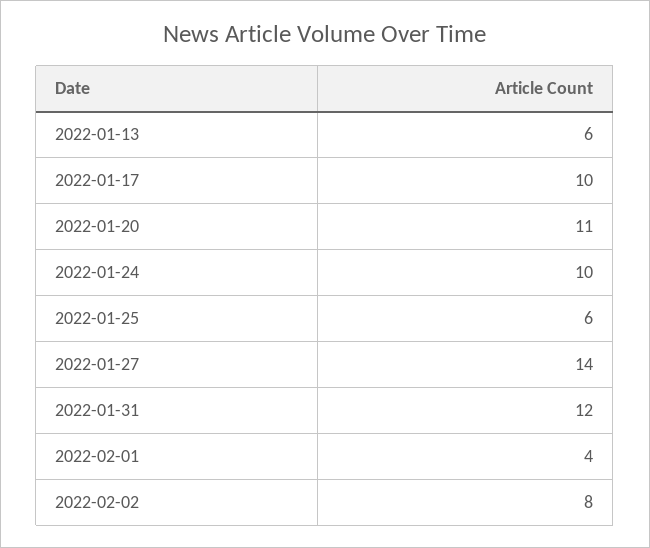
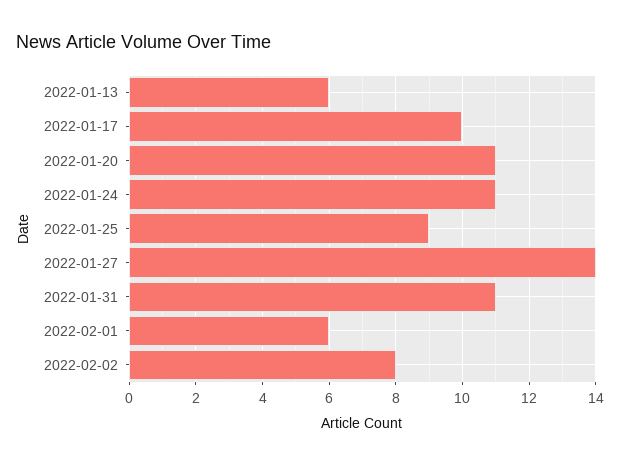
  {
    "2022-01-13": 6,
    "2022-01-17": 10,
    "2022-01-20": 11,
-   "2022-01-24": 10,
+   "2022-01-24": 11,
-   "2022-01-25": 6,
+   "2022-01-25": 9,
    "2022-01-27": 14,
-   "2022-01-31": 12,
+   "2022-01-31": 11,
-   "2022-02-01": 4,
+   "2022-02-01": 6,
    "2022-02-02": 8
  }

